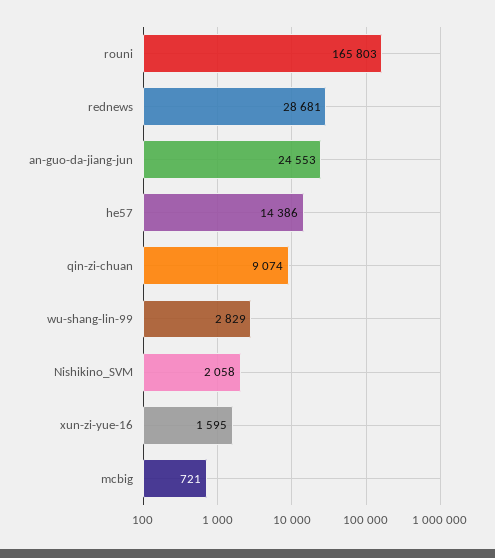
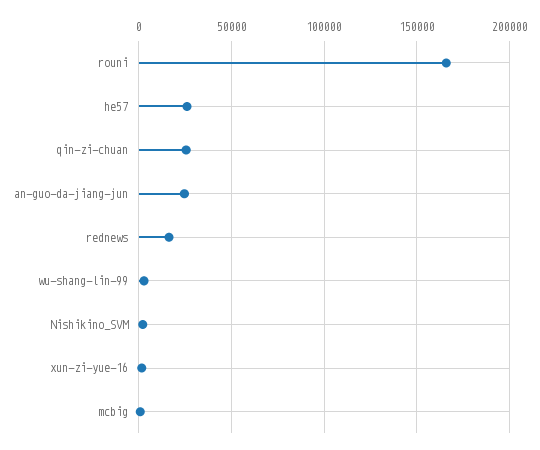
  {
    "rouni": 165803,
-   "rednews": 28681,
+   "rednews": 15000,
    "an-guo-da-jiang-jun": 24553,
-   "he57": 14386,
+   "he57": 25000,
-   "qin-zi-chuan": 9074,
+   "qin-zi-chuan": 25000,
    "wu-shang-lin-99": 2829,
    "Nishikino_SVM": 2058,
    "xun-zi-yue-16": 1595,
    "mcbig": 721
  }

